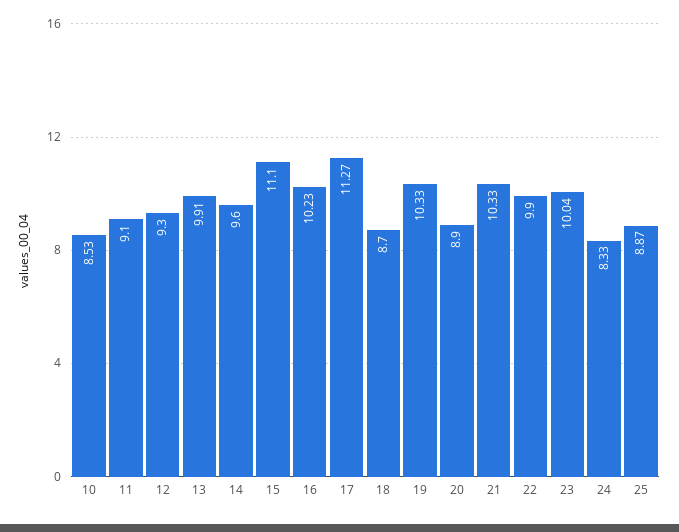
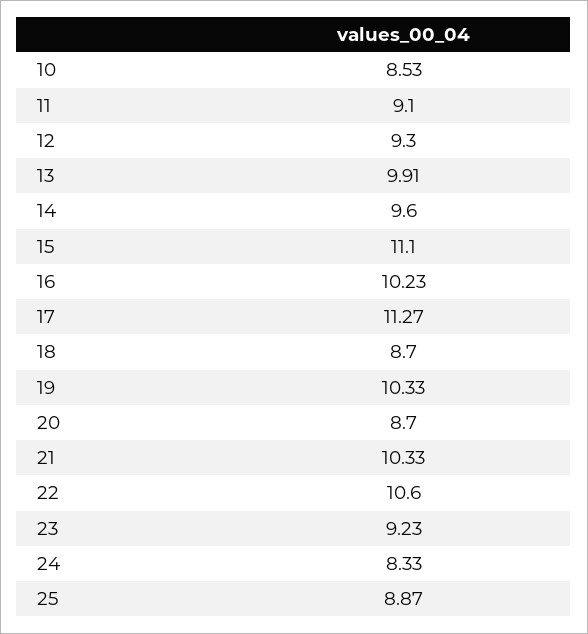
  {
    "10": 8.53,
    "11": 9.1,
    "12": 9.3,
    "13": 9.91,
    "14": 9.6,
    "15": 11.1,
    "16": 10.23,
    "17": 11.27,
    "18": 8.7,
    "19": 10.33,
-   "20": 8.9,
+   "20": 8.7,
    "21": 10.33,
-   "22": 9.9,
+   "22": 10.6,
-   "23": 10.04,
+   "23": 9.23,
    "24": 8.33,
    "25": 8.87
  }

